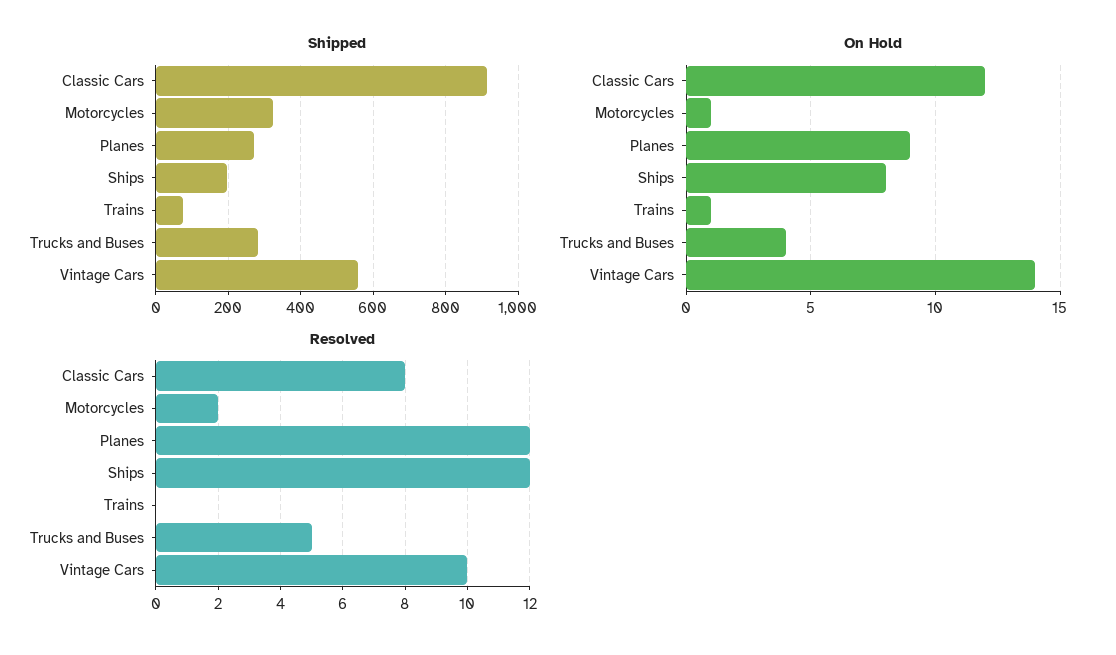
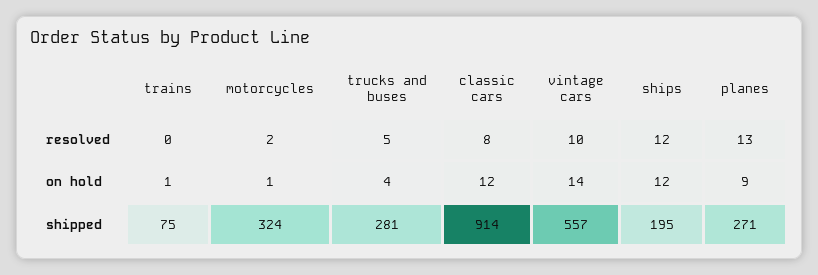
  {
    "Shipped": {
      "Classic Cars": 914,
      "Motorcycles": 324,
      "Planes": 271,
      "Ships": 195,
      "Trains": 75,
      "Trucks and Buses": 281,
      "Vintage Cars": 557
    },
    "On Hold": {
      "Classic Cars": 12,
      "Motorcycles": 1,
      "Planes": 9,
-     "Ships": 8,
+     "Ships": 12,
      "Trains": 1,
      "Trucks and Buses": 4,
      "Vintage Cars": 14
    },
    "Resolved": {
      "Classic Cars": 8,
      "Motorcycles": 2,
-     "Planes": 12,
+     "Planes": 13,
      "Ships": 12,
      "Trains": 0,
      "Trucks and Buses": 5,
      "Vintage Cars": 10
    }
  }

